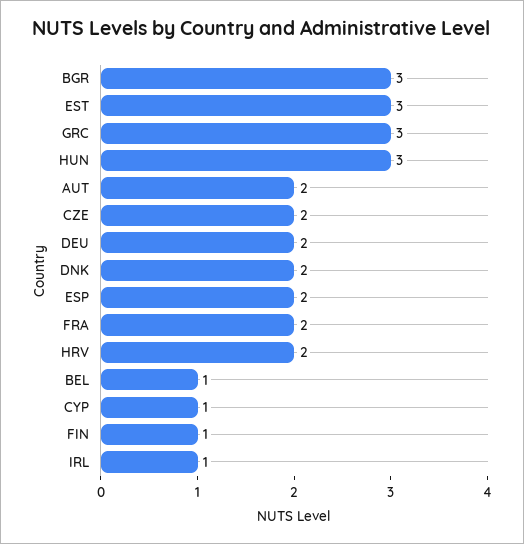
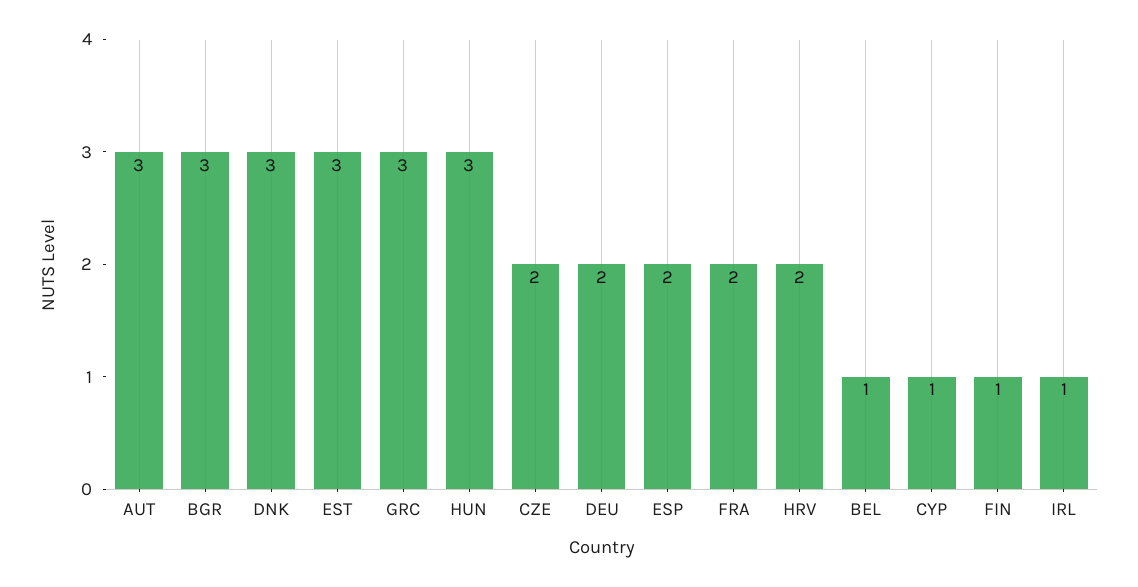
  {
    "BGR": 3,
    "EST": 3,
    "GRC": 3,
    "HUN": 3,
-   "AUT": 2,
+   "AUT": 3,
    "CZE": 2,
    "DEU": 2,
-   "DNK": 2,
+   "DNK": 3,
    "ESP": 2,
    "FRA": 2,
    "HRV": 2,
    "BEL": 1,
    "CYP": 1,
    "FIN": 1,
    "IRL": 1
  }

